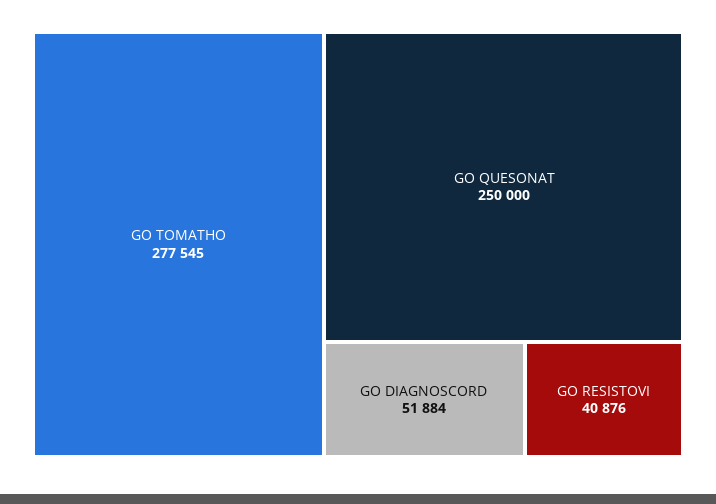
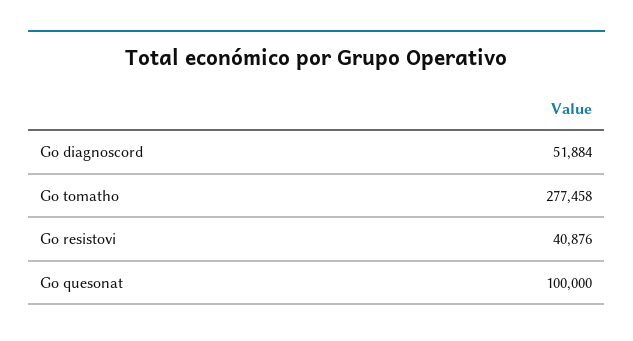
  {
-   "GO TOMATHO": 277545,
+   "GO TOMATHO": 277458,
-   "GO QUESONAT": 250000,
+   "GO QUESONAT": 100000,
    "GO DIAGNOSCORD": 51884,
    "GO RESISTOVI": 40876
  }

